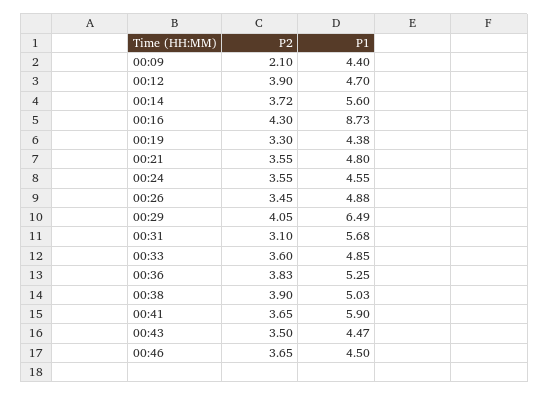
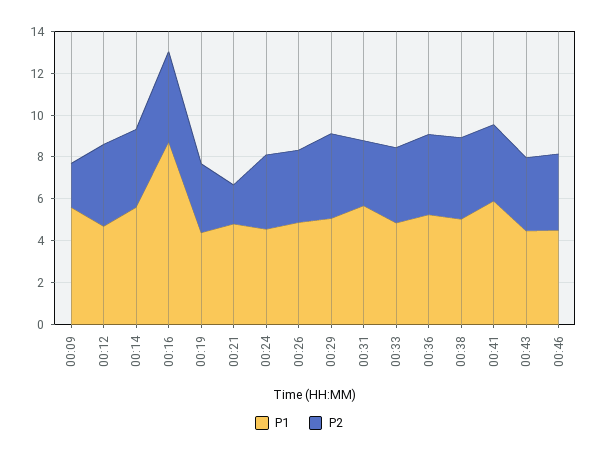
  {
    "P2": {
      "00:09": 2.1,
      "00:12": 3.9,
      "00:14": 3.72,
      "00:16": 4.3,
      "00:19": 3.3,
-     "00:21": 3.55,
+     "00:21": 2,
      "00:24": 3.55,
      "00:26": 3.45,
      "00:29": 4.05,
      "00:31": 3.1,
      "00:33": 3.6,
      "00:36": 3.83,
      "00:38": 3.9,
      "00:41": 3.65,
      "00:43": 3.5,
      "00:46": 3.65
    },
    "P1": {
-     "00:09": 4.4,
+     "00:09": 5.5,
      "00:12": 4.7,
      "00:14": 5.6,
      "00:16": 8.73,
      "00:19": 4.38,
      "00:21": 4.8,
      "00:24": 4.55,
      "00:26": 4.88,
-     "00:29": 6.49,
+     "00:29": 5,
      "00:31": 5.68,
      "00:33": 4.85,
      "00:36": 5.25,
      "00:38": 5.03,
      "00:41": 5.9,
      "00:43": 4.47,
      "00:46": 4.5
    }
  }

